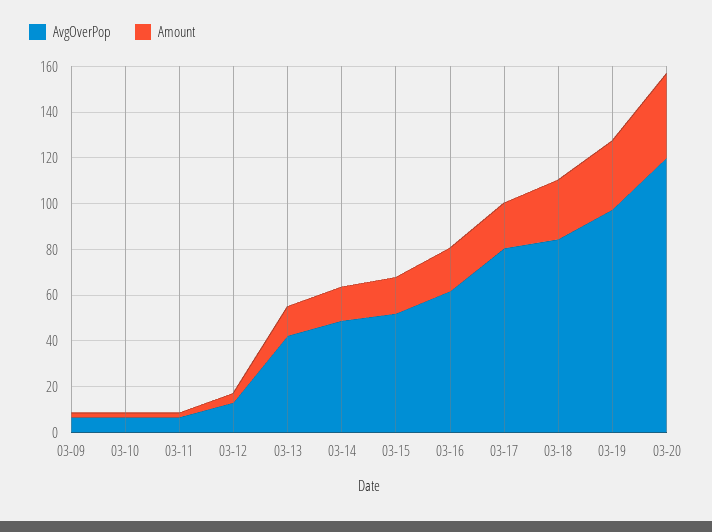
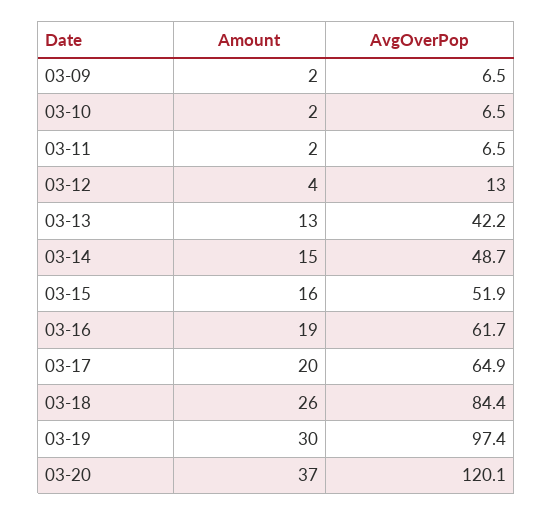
  {
    "AvgOverPop": {
      "03-09": 6.5,
      "03-10": 6.5,
      "03-11": 6.5,
      "03-12": 13,
      "03-13": 42.2,
      "03-14": 48.7,
      "03-15": 51.9,
      "03-16": 61.7,
-     "03-17": 80,
+     "03-17": 64.9,
      "03-18": 84.4,
      "03-19": 97.4,
      "03-20": 120.1
    },
    "Amount": {
      "03-09": 2,
      "03-10": 2,
      "03-11": 2,
      "03-12": 4,
      "03-13": 13,
      "03-14": 15,
      "03-15": 16,
      "03-16": 19,
      "03-17": 20,
      "03-18": 26,
      "03-19": 30,
      "03-20": 37
    }
  }

